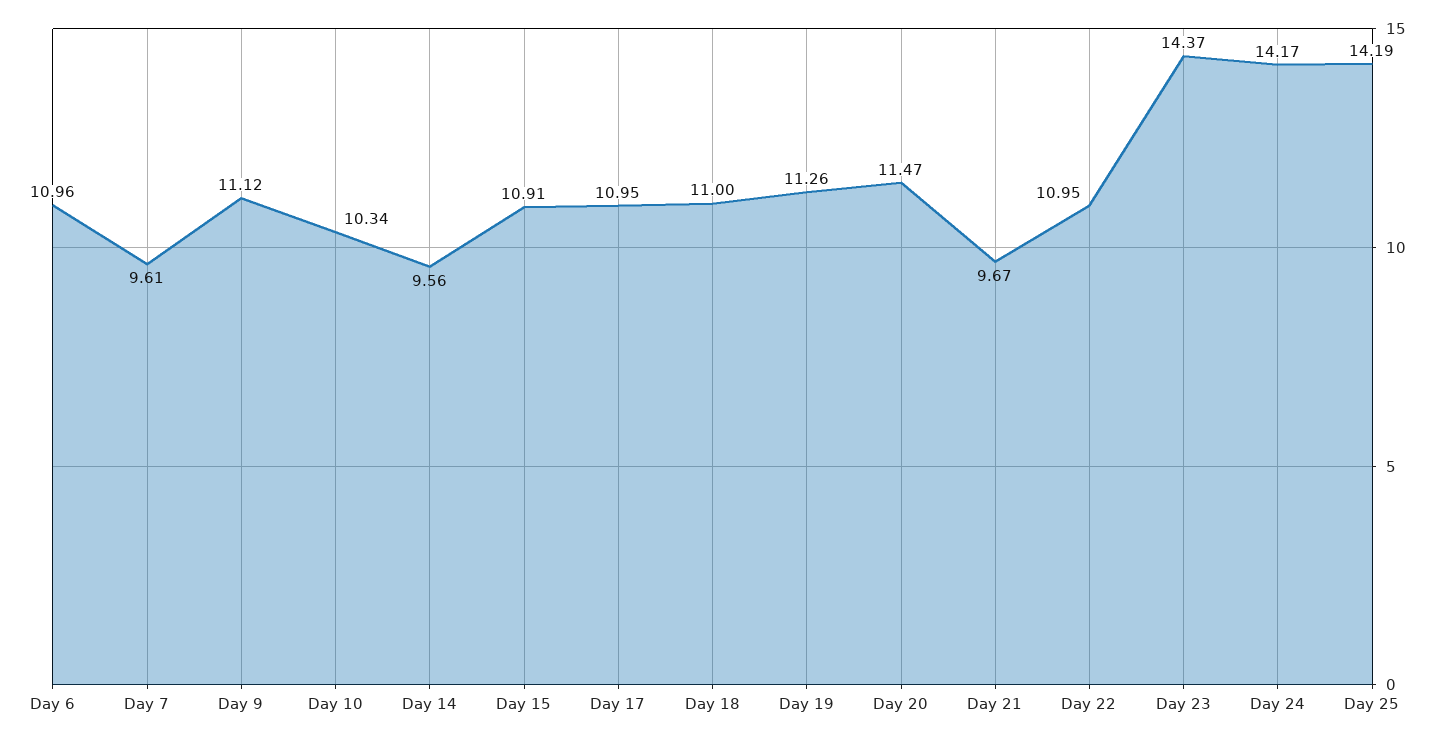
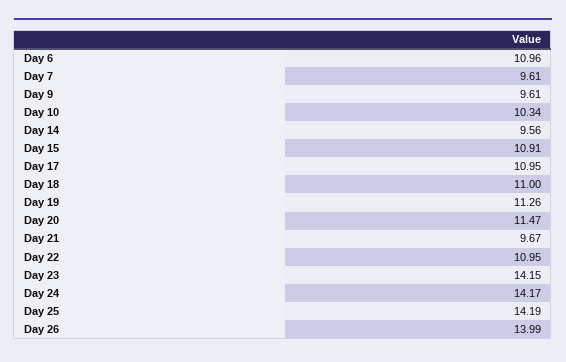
  {
    "Day 6": 10.96,
    "Day 7": 9.61,
-   "Day 9": 11.12,
+   "Day 9": 9.61,
    "Day 10": 10.34,
    "Day 14": 9.56,
    "Day 15": 10.91,
    "Day 17": 10.95,
    "Day 18": 11,
    "Day 19": 11.26,
    "Day 20": 11.47,
    "Day 21": 9.67,
    "Day 22": 10.95,
-   "Day 23": 14.37,
+   "Day 23": 14.15,
    "Day 24": 14.17,
-   "Day 25": 14.19
+   "Day 25": 14.19,
+   "Day 26": 13.99
  }

